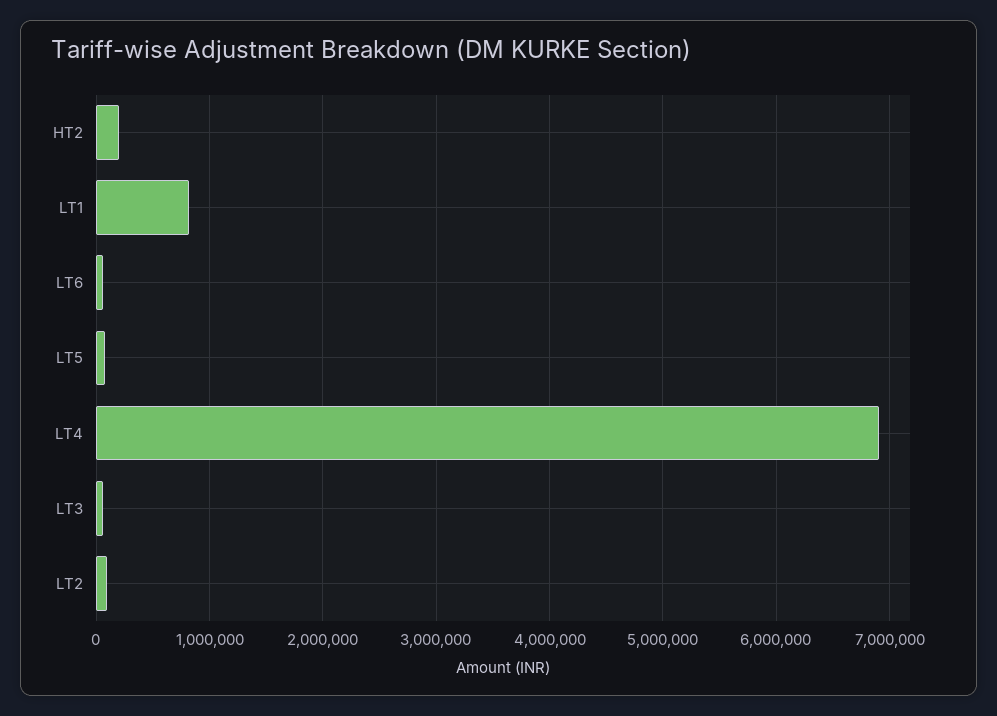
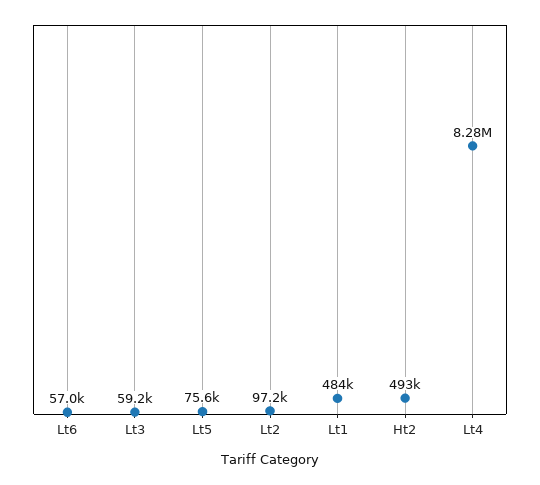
  {
-   "HT2": 200000,
+   "HT2": 493000,
-   "LT1": 800000,
+   "LT1": 484000,
    "LT6": 57000,
    "LT5": 75600,
-   "LT4": 6900000,
+   "LT4": 8280000,
    "LT3": 59200,
    "LT2": 97200
  }

